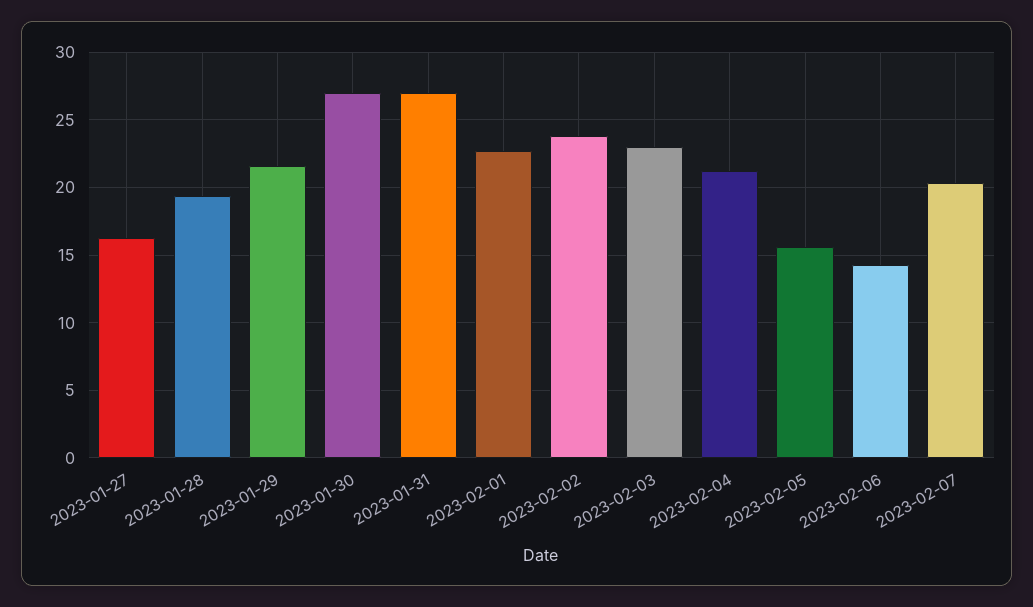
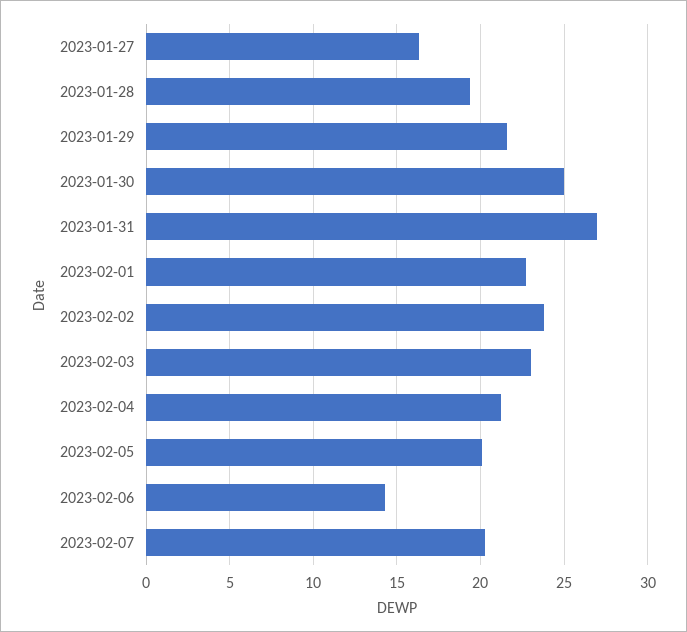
  {
    "2023-01-27": 16.5,
    "2023-01-28": 19.5,
    "2023-01-29": 21.5,
-   "2023-01-30": 27,
+   "2023-01-30": 25,
    "2023-01-31": 27,
    "2023-02-01": 22.5,
    "2023-02-02": 24,
    "2023-02-03": 23,
    "2023-02-04": 21,
-   "2023-02-05": 15.5,
+   "2023-02-05": 20,
    "2023-02-06": 14.5,
    "2023-02-07": 20.5
  }

